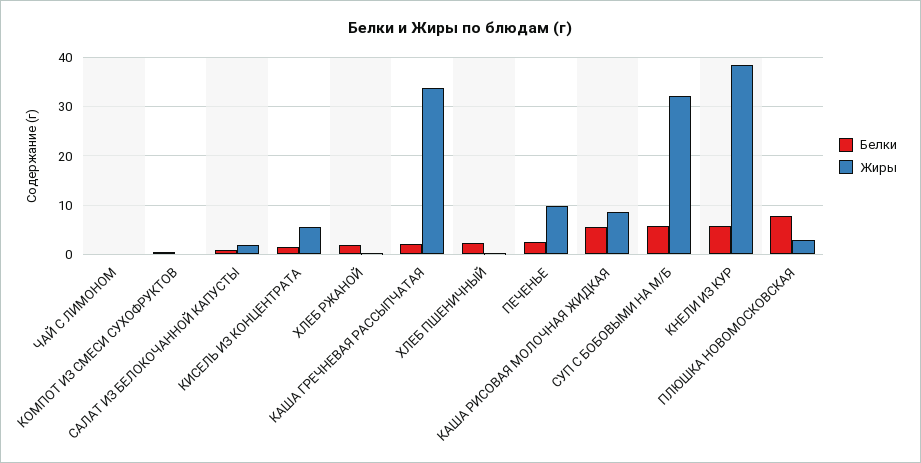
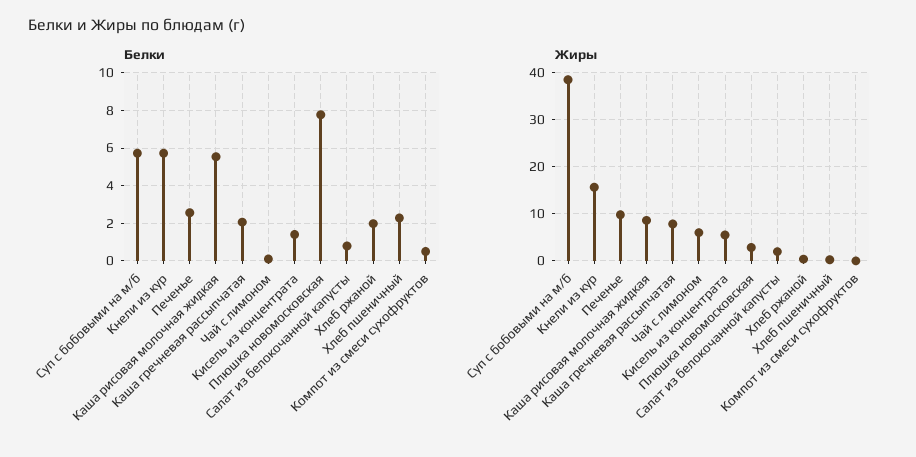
  {
    "Белки": {
      "ЧАЙ С ЛИМОНОМ": 0,
      "КОМПОТ ИЗ СМЕСИ СУХОФРУКТОВ": 0.5,
      "САЛАТ ИЗ БЕЛОКОЧАННОЙ КАПУСТЫ": 1,
      "КИСЕЛЬ ИЗ КОНЦЕНТРАТА": 1.5,
      "ХЛЕБ РЖАНОЙ": 2,
      "КАША ГРЕЧНЕВАЯ РАССЫПЧАТАЯ": 2,
      "ХЛЕБ ПШЕНИЧНЫЙ": 2.5,
      "ПЕЧЕНЬЕ": 2.5,
      "КАША РИСОВАЯ МОЛОЧНАЯ ЖИДКАЯ": 5.5,
      "СУП С БОБОВЫМИ НА М/Б": 5.5,
      "КНЕЛИ ИЗ КУР": 5.5,
      "ПЛЮШКА НОВОМОСКОВСКАЯ": 8
    },
    "Жиры": {
-     "ЧАЙ С ЛИМОНОМ": 0,
+     "ЧАЙ С ЛИМОНОМ": 6,
      "КОМПОТ ИЗ СМЕСИ СУХОФРУКТОВ": 0,
      "САЛАТ ИЗ БЕЛОКОЧАННОЙ КАПУСТЫ": 2,
      "КИСЕЛЬ ИЗ КОНЦЕНТРАТА": 6,
      "ХЛЕБ РЖАНОЙ": 0,
-     "КАША ГРЕЧНЕВАЯ РАССЫПЧАТАЯ": 34,
+     "КАША ГРЕЧНЕВАЯ РАССЫПЧАТАЯ": 8,
      "ХЛЕБ ПШЕНИЧНЫЙ": 0,
      "ПЕЧЕНЬЕ": 10,
      "КАША РИСОВАЯ МОЛОЧНАЯ ЖИДКАЯ": 8,
-     "СУП С БОБОВЫМИ НА М/Б": 32,
+     "СУП С БОБОВЫМИ НА М/Б": 38,
-     "КНЕЛИ ИЗ КУР": 38,
+     "КНЕЛИ ИЗ КУР": 16,
      "ПЛЮШКА НОВОМОСКОВСКАЯ": 2
    }
  }

